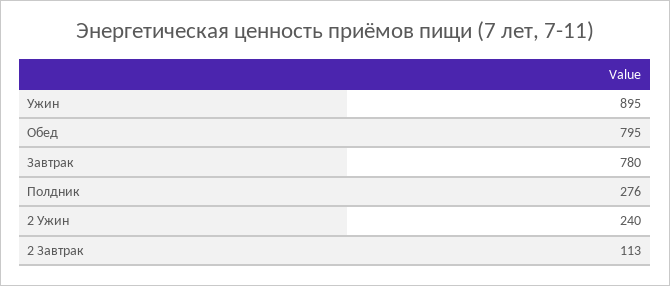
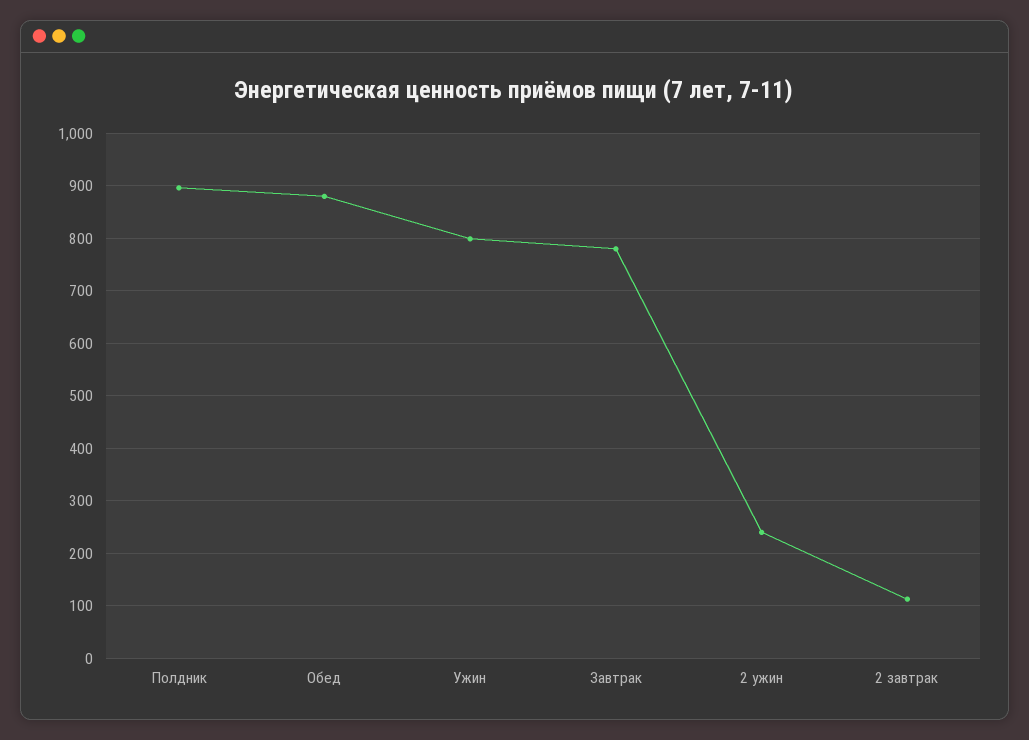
  {
-   "Ужин": 895,
+   "Ужин": 800,
-   "Обед": 795,
+   "Обед": 880,
    "Завтрак": 780,
-   "Полдник": 276,
+   "Полдник": 900,
    "2 Ужин": 240,
    "2 Завтрак": 113
  }

